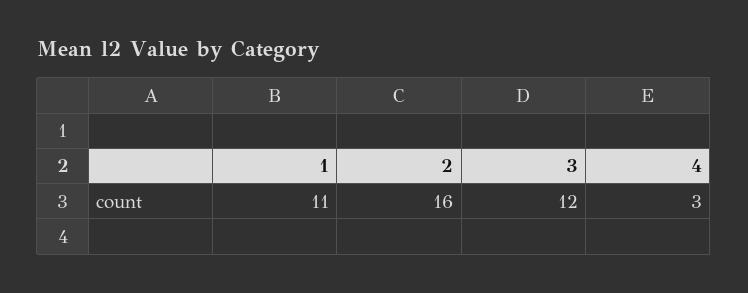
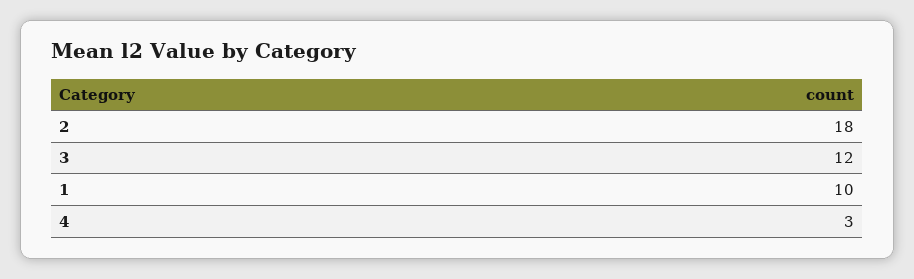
  {
-   "1": 11,
+   "1": 10,
-   "2": 16,
+   "2": 18,
    "3": 12,
    "4": 3
  }

